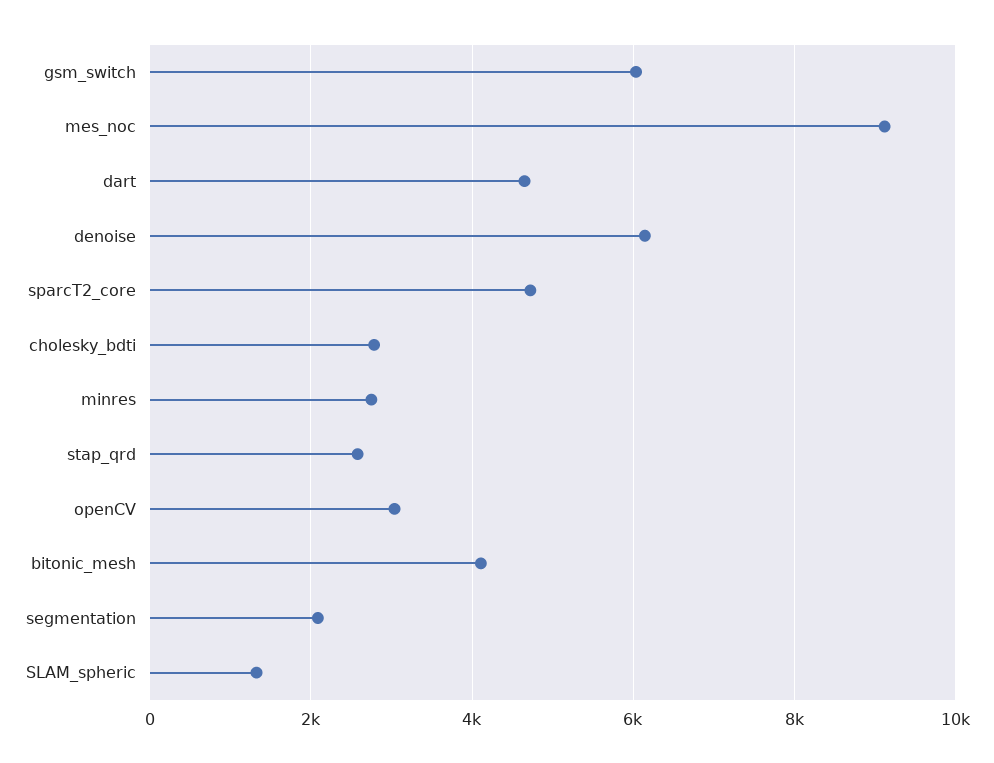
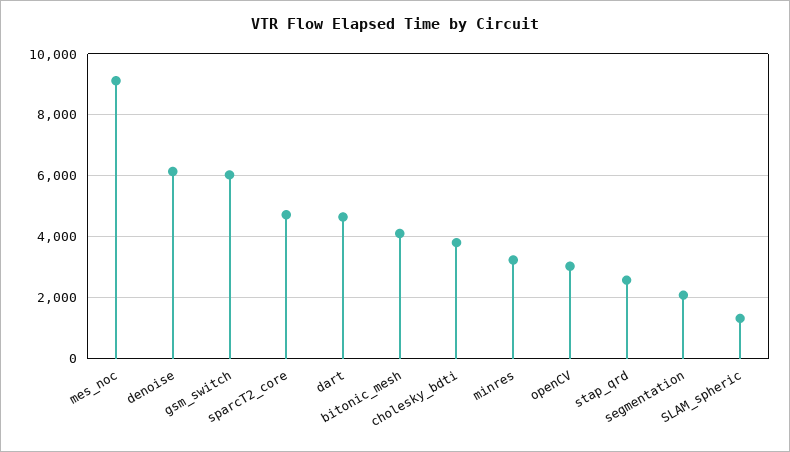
  {
    "gsm_switch": 6000,
    "mes_noc": 9200,
    "dart": 4600,
    "denoise": 6200,
    "sparcT2_core": 4800,
-   "cholesky_bdti": 2800,
+   "cholesky_bdti": 3800,
-   "minres": 2800,
+   "minres": 3200,
    "stap_qrd": 2600,
    "openCV": 3000,
    "bitonic_mesh": 4200,
    "segmentation": 2000,
    "SLAM_spheric": 1400
  }

